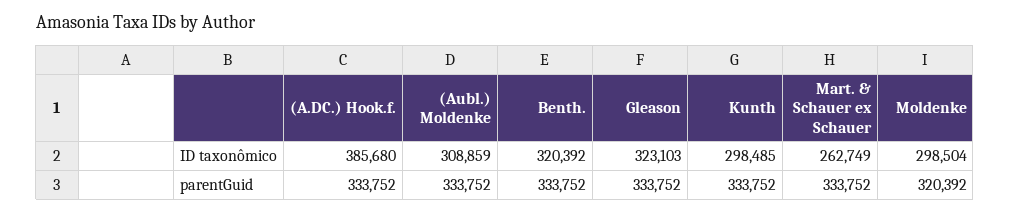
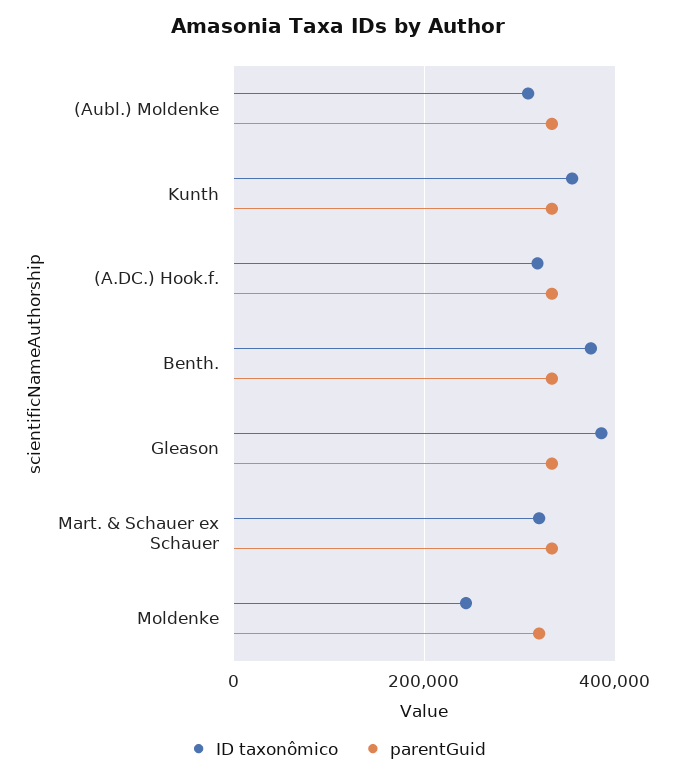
  {
    "ID taxonômico": {
-     "(A.DC.) Hook.f.": 385680,
+     "(A.DC.) Hook.f.": 320000,
      "(Aubl.) Moldenke": 308859,
-     "Benth.": 320392,
+     "Benth.": 380000,
-     "Gleason": 323103,
+     "Gleason": 380000,
-     "Kunth": 298485,
+     "Kunth": 360000,
-     "Mart. & Schauer ex Schauer": 262749,
+     "Mart. & Schauer ex Schauer": 320000,
-     "Moldenke": 298504
+     "Moldenke": 240000
    },
    "parentGuid": {
      "(A.DC.) Hook.f.": 333752,
      "(Aubl.) Moldenke": 333752,
      "Benth.": 333752,
      "Gleason": 333752,
      "Kunth": 333752,
      "Mart. & Schauer ex Schauer": 333752,
      "Moldenke": 320392
    }
  }

